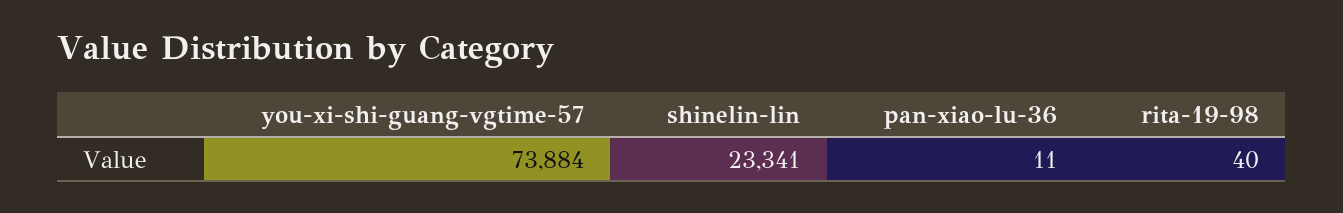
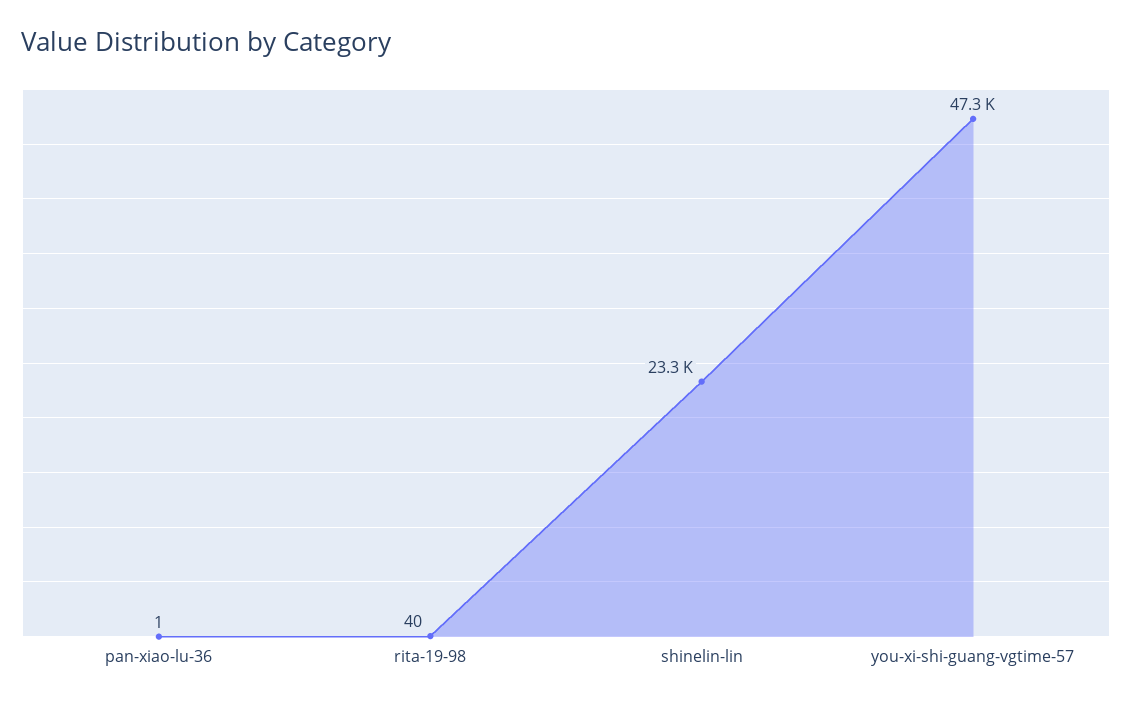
  {
-   "you-xi-shi-guang-vgtime-57": 73884,
+   "you-xi-shi-guang-vgtime-57": 47300,
    "shinelin-lin": 23341,
-   "pan-xiao-lu-36": 11,
+   "pan-xiao-lu-36": 1,
    "rita-19-98": 40
  }

